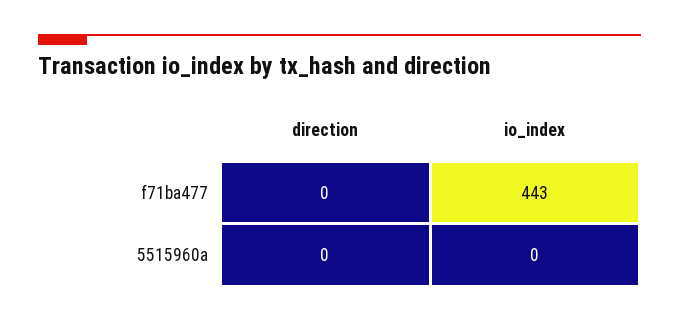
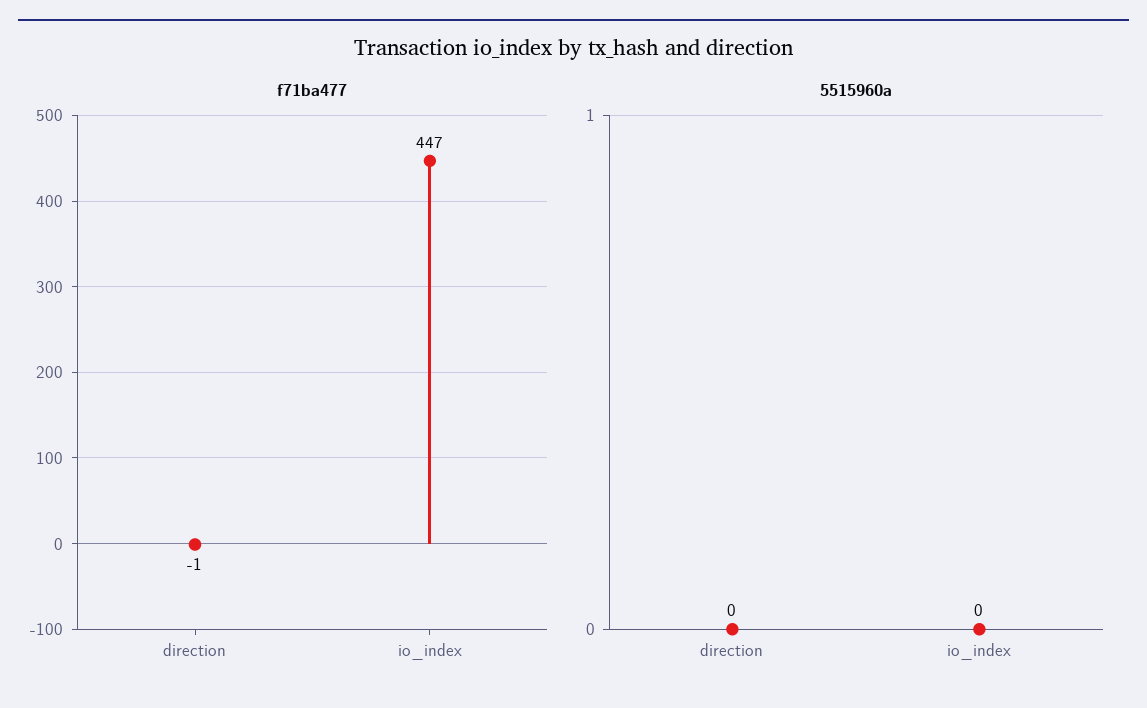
  {
    "f71ba477": {
-     "direction": 0,
+     "direction": -1,
-     "io_index": 443
+     "io_index": 447
    },
    "5515960a": {
      "direction": 0,
      "io_index": 0
    }
  }

